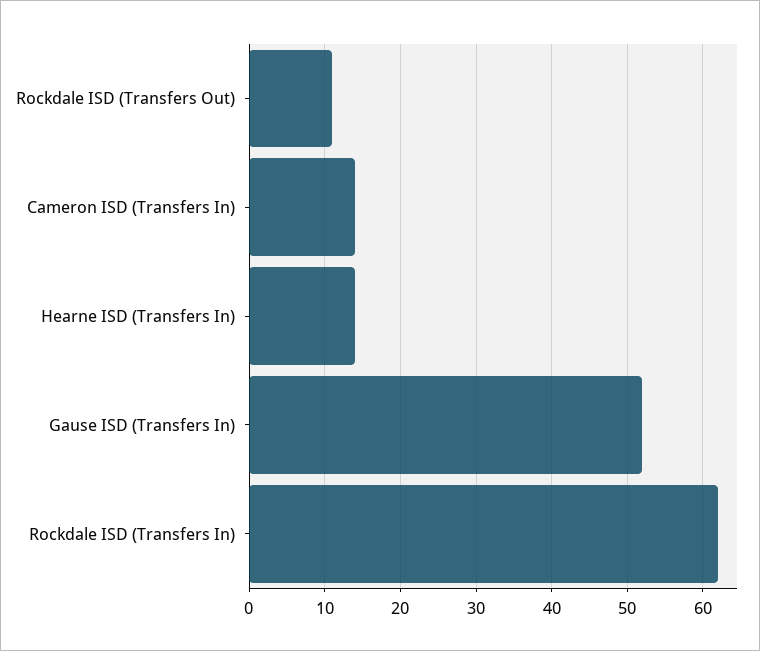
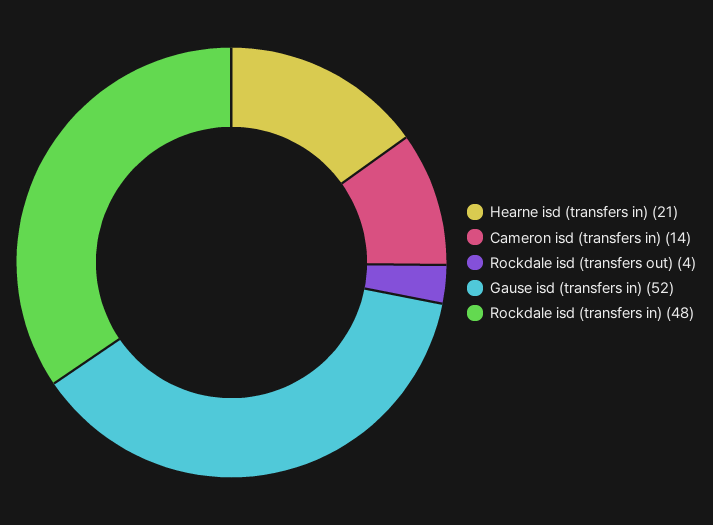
  {
-   "Rockdale ISD (Transfers Out)": 11,
+   "Rockdale ISD (Transfers Out)": 4,
    "Cameron ISD (Transfers In)": 14,
-   "Hearne ISD (Transfers In)": 14,
+   "Hearne ISD (Transfers In)": 21,
    "Gause ISD (Transfers In)": 52,
-   "Rockdale ISD (Transfers In)": 62
+   "Rockdale ISD (Transfers In)": 48
  }

